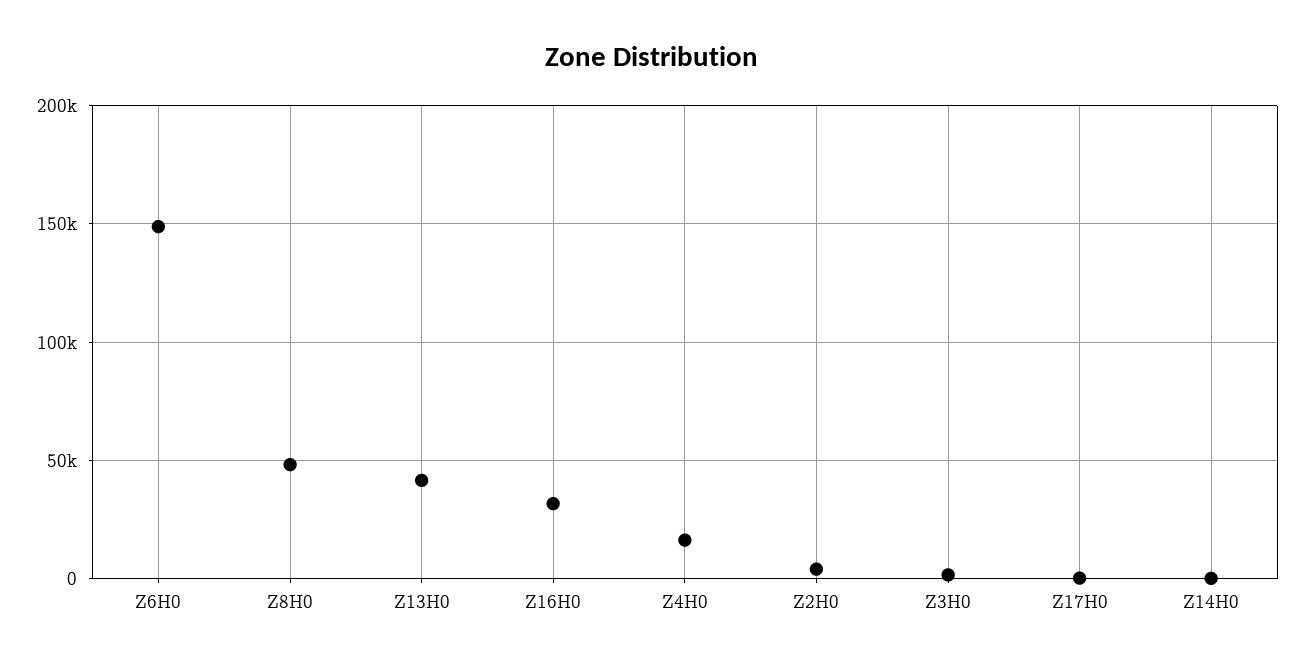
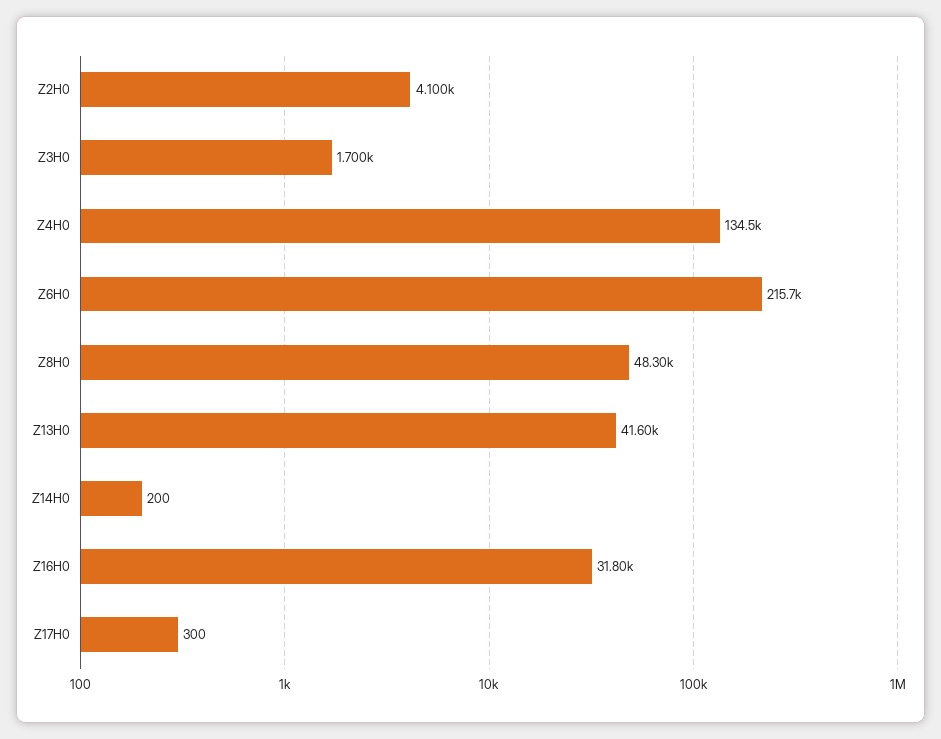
  {
-   "Z6H0": 150000,
+   "Z6H0": 215700,
    "Z8H0": 48300,
    "Z13H0": 41600,
    "Z16H0": 31800,
-   "Z4H0": 15000,
+   "Z4H0": 134500,
    "Z2H0": 4100,
    "Z3H0": 1700,
    "Z17H0": 300,
    "Z14H0": 200
  }

